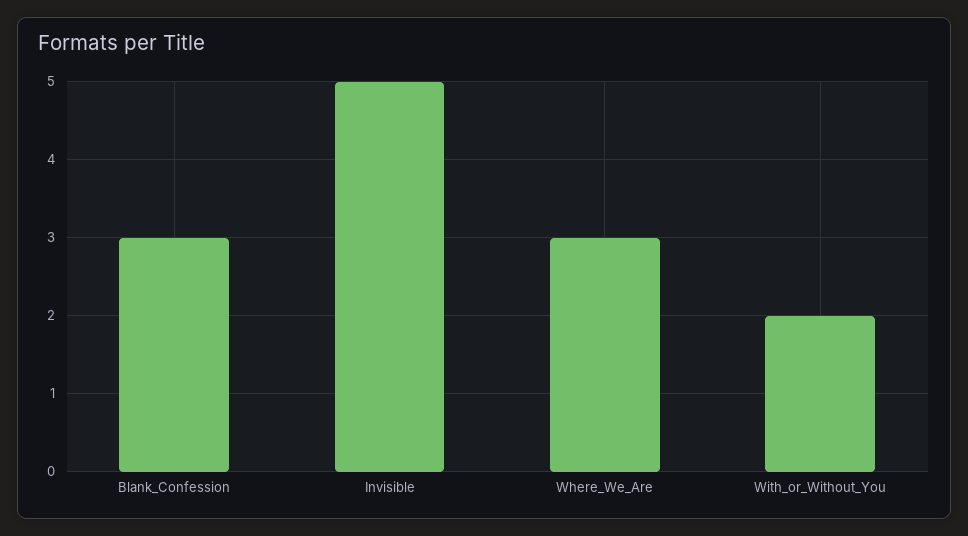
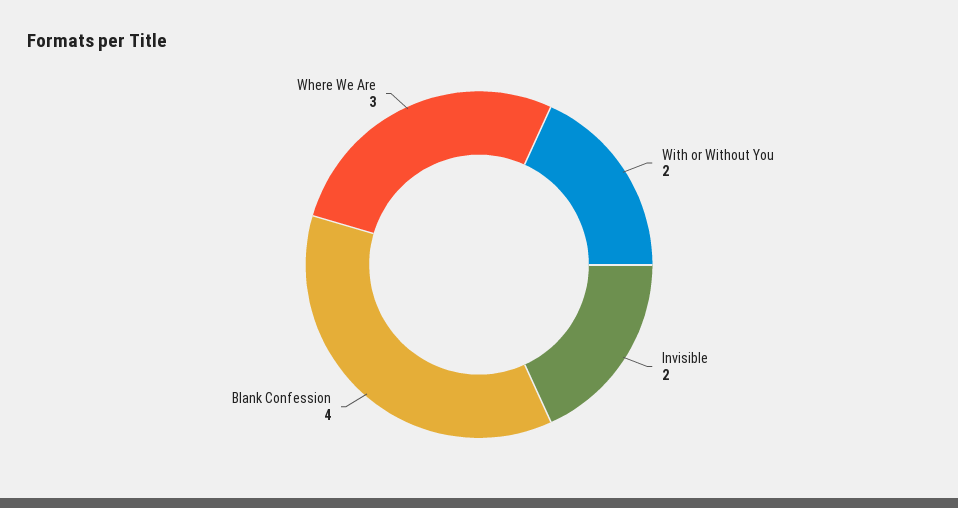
  {
-   "Blank_Confession": 3,
+   "Blank_Confession": 4,
-   "Invisible": 5,
+   "Invisible": 2,
    "Where_We_Are": 3,
    "With_or_Without_You": 2
  }

